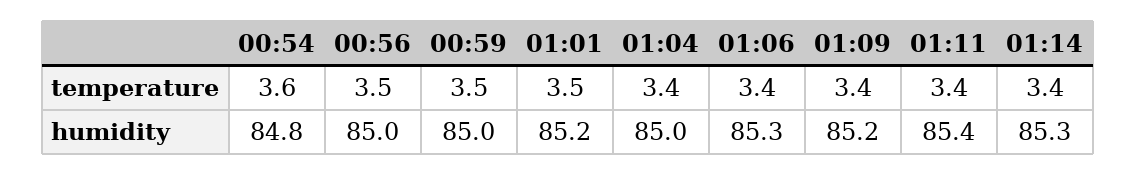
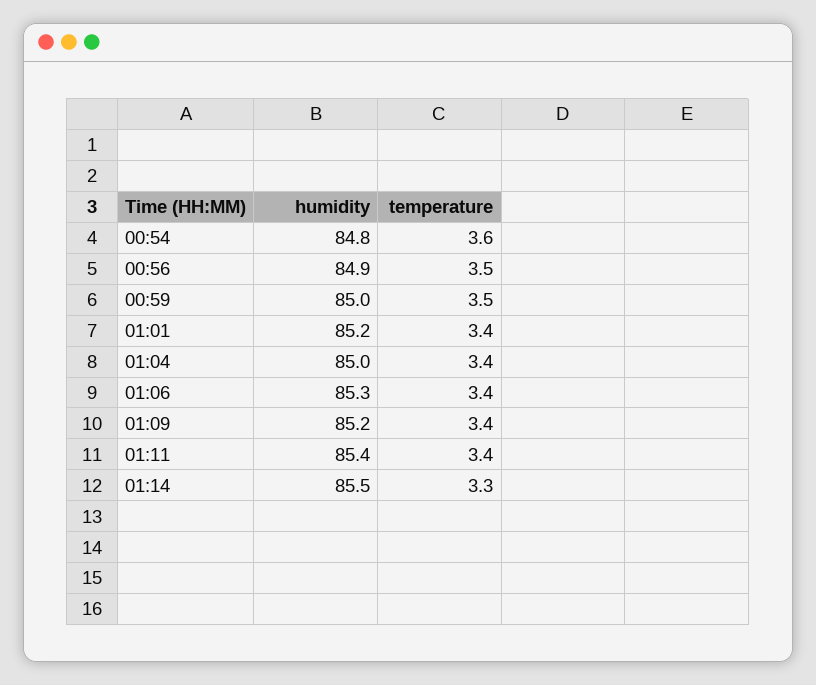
  {
    "00:54": {
      "temperature": 3.6,
      "humidity": 84.8
    },
    "00:56": {
      "temperature": 3.5,
-     "humidity": 85
+     "humidity": 84.9
    },
    "00:59": {
      "temperature": 3.5,
      "humidity": 85
    },
    "01:01": {
-     "temperature": 3.5,
+     "temperature": 3.4,
      "humidity": 85.2
    },
    "01:04": {
      "temperature": 3.4,
      "humidity": 85
    },
    "01:06": {
      "temperature": 3.4,
      "humidity": 85.3
    },
    "01:09": {
      "temperature": 3.4,
      "humidity": 85.2
    },
    "01:11": {
      "temperature": 3.4,
      "humidity": 85.4
    },
    "01:14": {
-     "temperature": 3.4,
+     "temperature": 3.3,
-     "humidity": 85.3
+     "humidity": 85.5
    }
  }

